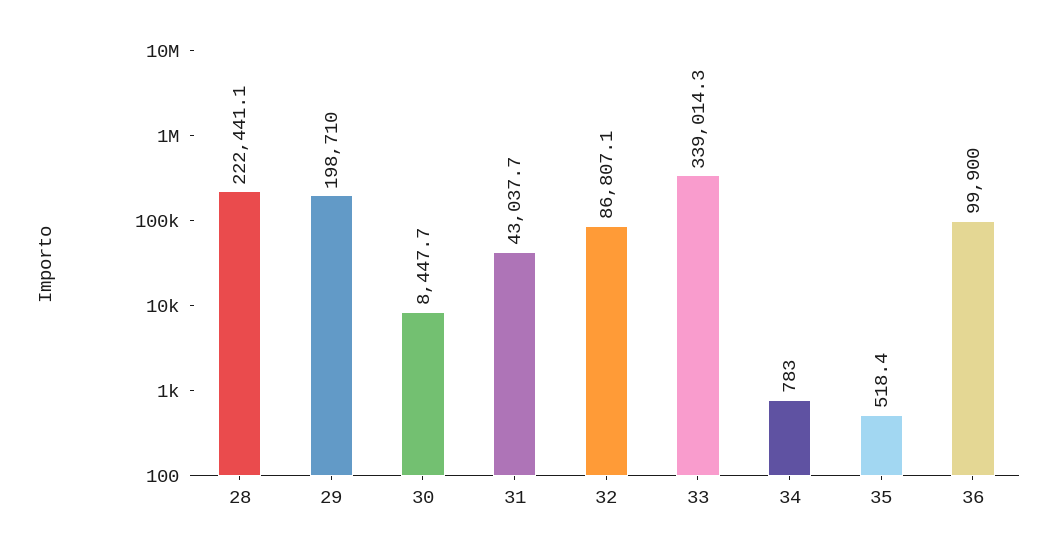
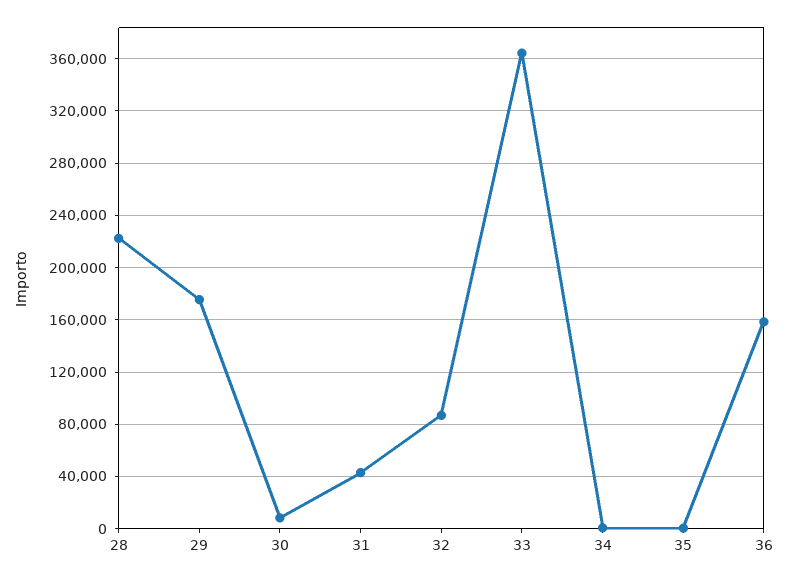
  {
    "28": 222441.1,
-   "29": 198710,
+   "29": 175000,
    "30": 8447.7,
    "31": 43037.7,
    "32": 86807.1,
-   "33": 339014.3,
+   "33": 365000,
    "34": 783,
    "35": 518.4,
-   "36": 99900
+   "36": 160000
  }

